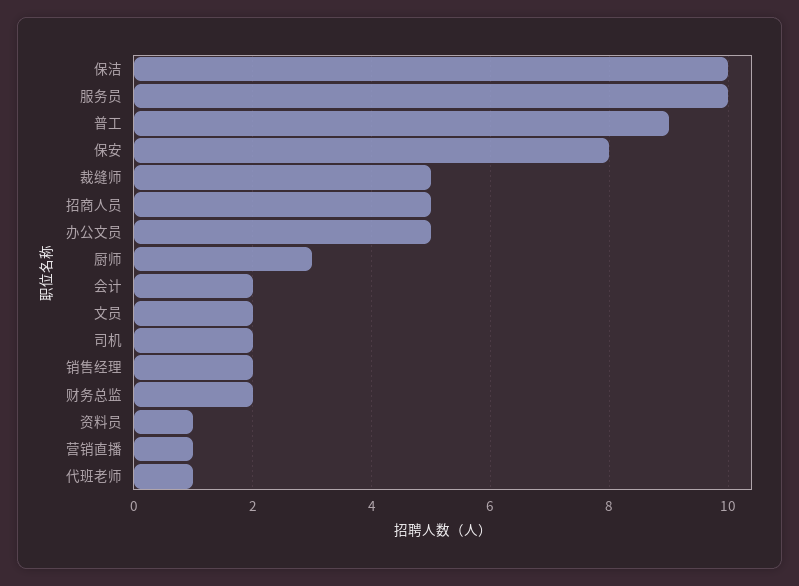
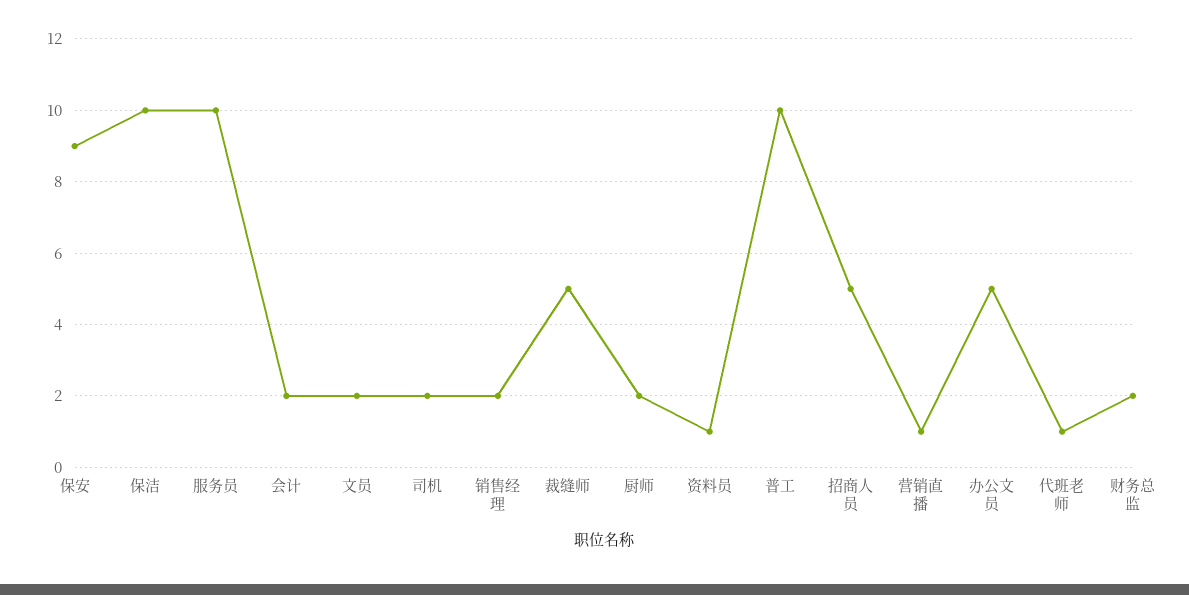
  {
    "保洁": 10,
    "服务员": 10,
-   "普工": 9,
+   "普工": 10,
-   "保安": 8,
+   "保安": 9,
    "裁缝师": 5,
    "招商人员": 5,
    "办公文员": 5,
-   "厨师": 3,
+   "厨师": 2,
    "会计": 2,
    "文员": 2,
    "司机": 2,
    "销售经理": 2,
    "财务总监": 2,
    "资料员": 1,
    "营销直播": 1,
    "代班老师": 1
  }

